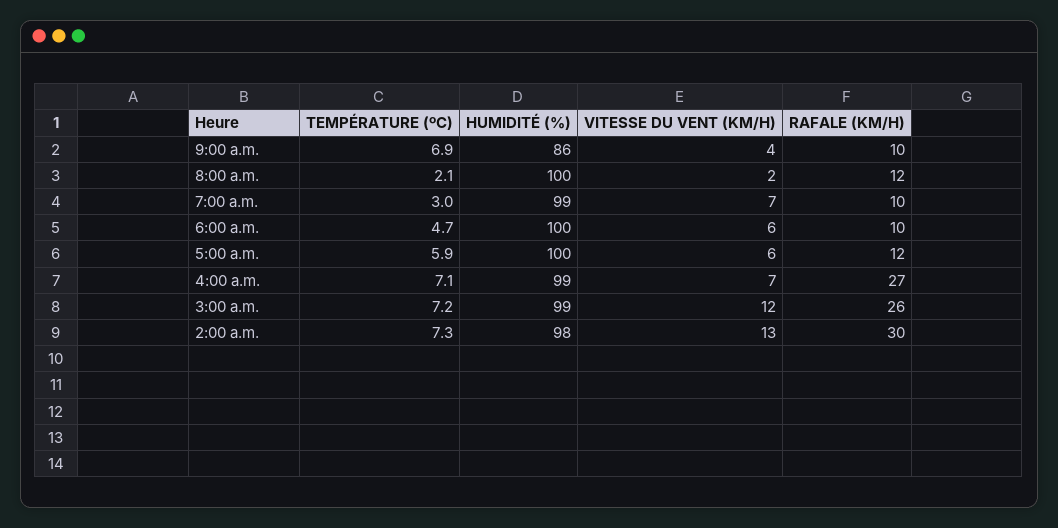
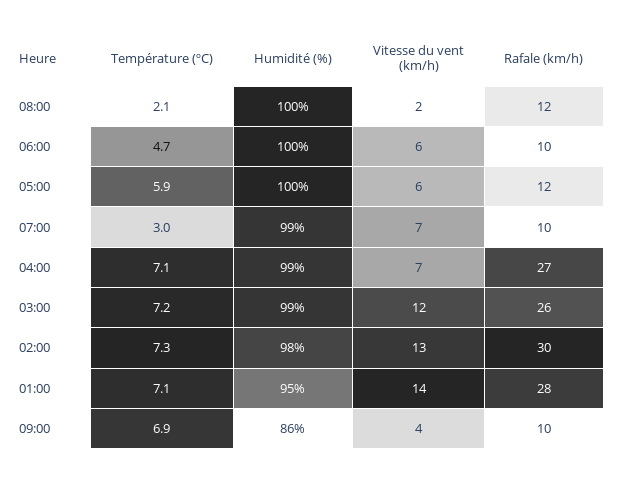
  {
    "TEMPÉRATURE (ºC)": {
      "9:00 a.m.": 6.9,
      "8:00 a.m.": 2.1,
      "7:00 a.m.": 3,
      "6:00 a.m.": 4.7,
      "5:00 a.m.": 5.9,
      "4:00 a.m.": 7.1,
      "3:00 a.m.": 7.2,
-     "2:00 a.m.": 7.3
+     "2:00 a.m.": 7.3,
+     "01:00": 7.1
    },
    "HUMIDITÉ (%)": {
      "9:00 a.m.": 86,
      "8:00 a.m.": 100,
      "7:00 a.m.": 99,
      "6:00 a.m.": 100,
      "5:00 a.m.": 100,
      "4:00 a.m.": 99,
      "3:00 a.m.": 99,
-     "2:00 a.m.": 98
+     "2:00 a.m.": 98,
+     "01:00": 95
    },
    "VITESSE DU VENT (KM/H)": {
      "9:00 a.m.": 4,
      "8:00 a.m.": 2,
      "7:00 a.m.": 7,
      "6:00 a.m.": 6,
      "5:00 a.m.": 6,
      "4:00 a.m.": 7,
      "3:00 a.m.": 12,
-     "2:00 a.m.": 13
+     "2:00 a.m.": 13,
+     "01:00": 14
    },
    "RAFALE (KM/H)": {
      "9:00 a.m.": 10,
      "8:00 a.m.": 12,
      "7:00 a.m.": 10,
      "6:00 a.m.": 10,
      "5:00 a.m.": 12,
      "4:00 a.m.": 27,
      "3:00 a.m.": 26,
-     "2:00 a.m.": 30
+     "2:00 a.m.": 30,
+     "01:00": 28
    }
  }

